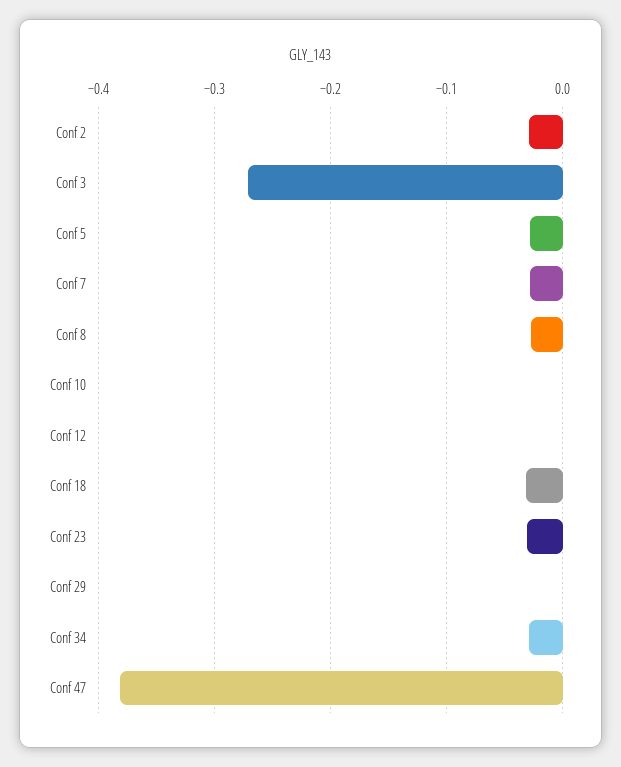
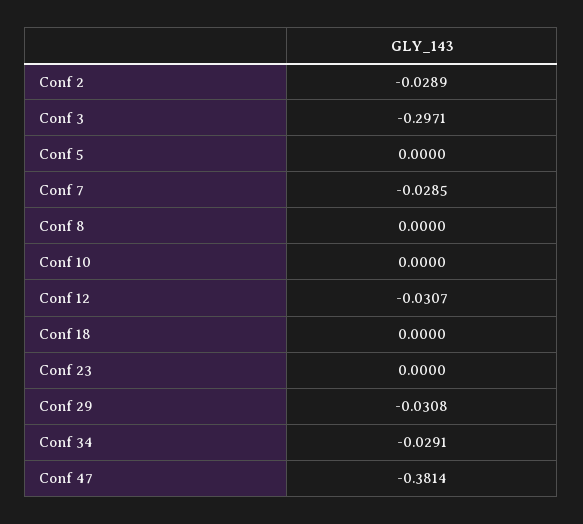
  {
    "Conf 2": -0.0289,
-   "Conf 3": -0.27,
+   "Conf 3": -0.2971,
-   "Conf 5": -0.03,
+   "Conf 5": 0,
    "Conf 7": -0.0285,
-   "Conf 8": -0.03,
+   "Conf 8": 0,
    "Conf 10": 0,
-   "Conf 12": 0,
+   "Conf 12": -0.0307,
-   "Conf 18": -0.03,
+   "Conf 18": 0,
-   "Conf 23": -0.03,
+   "Conf 23": 0,
-   "Conf 29": 0,
+   "Conf 29": -0.0308,
    "Conf 34": -0.0291,
    "Conf 47": -0.3814
  }

